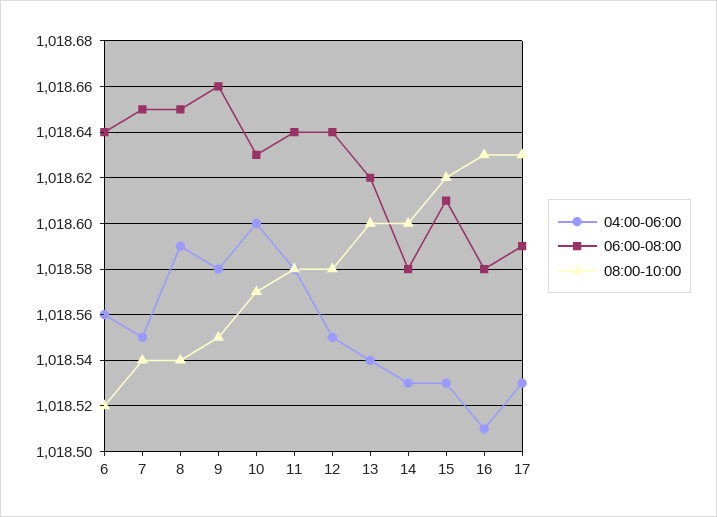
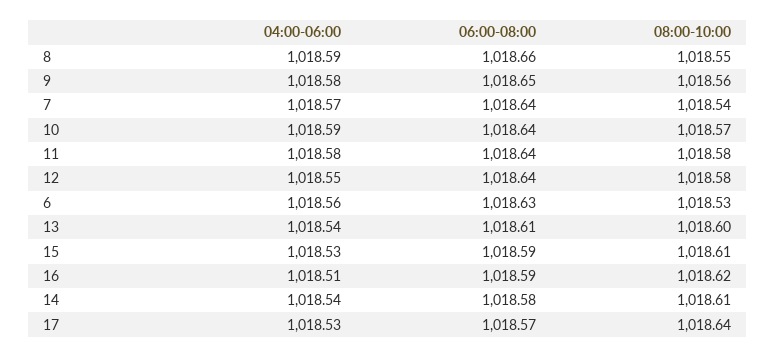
  {
    "04:00-06:00": {
      "6": 1018.56,
-     "7": 1018.55,
+     "7": 1018.57,
      "8": 1018.59,
      "9": 1018.58,
-     "10": 1018.6,
+     "10": 1018.59,
      "11": 1018.58,
      "12": 1018.55,
      "13": 1018.54,
-     "14": 1018.53,
+     "14": 1018.54,
      "15": 1018.53,
      "16": 1018.51,
      "17": 1018.53
    },
    "06:00-08:00": {
-     "6": 1018.64,
+     "6": 1018.63,
-     "7": 1018.65,
+     "7": 1018.64,
-     "8": 1018.65,
+     "8": 1018.66,
-     "9": 1018.66,
+     "9": 1018.65,
-     "10": 1018.63,
+     "10": 1018.64,
      "11": 1018.64,
      "12": 1018.64,
-     "13": 1018.62,
+     "13": 1018.61,
      "14": 1018.58,
-     "15": 1018.61,
+     "15": 1018.59,
-     "16": 1018.58,
+     "16": 1018.59,
-     "17": 1018.59
+     "17": 1018.57
    },
    "08:00-10:00": {
-     "6": 1018.52,
+     "6": 1018.53,
      "7": 1018.54,
-     "8": 1018.54,
+     "8": 1018.55,
-     "9": 1018.55,
+     "9": 1018.56,
      "10": 1018.57,
      "11": 1018.58,
      "12": 1018.58,
      "13": 1018.6,
-     "14": 1018.6,
+     "14": 1018.61,
-     "15": 1018.62,
+     "15": 1018.61,
-     "16": 1018.63,
+     "16": 1018.62,
-     "17": 1018.63
+     "17": 1018.64
    }
  }

